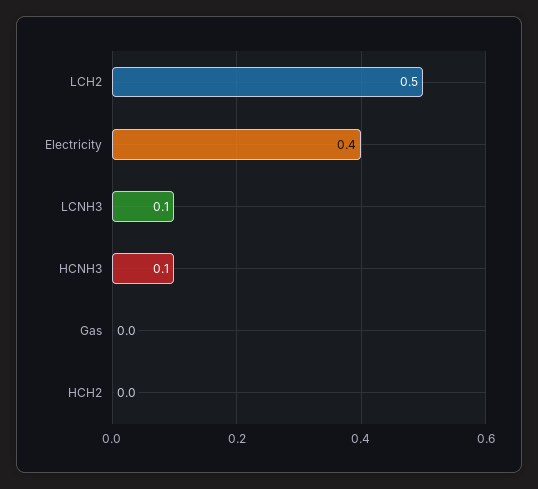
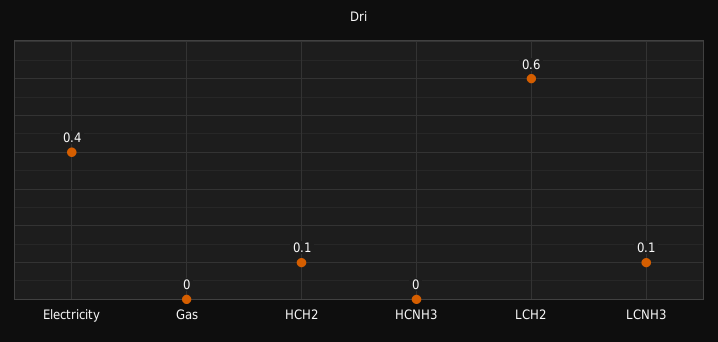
  {
-   "LCH2": 0.5,
+   "LCH2": 0.6,
    "Electricity": 0.4,
    "LCNH3": 0.1,
-   "HCNH3": 0.1,
+   "HCNH3": 0,
    "Gas": 0,
-   "HCH2": 0
+   "HCH2": 0.1
  }

